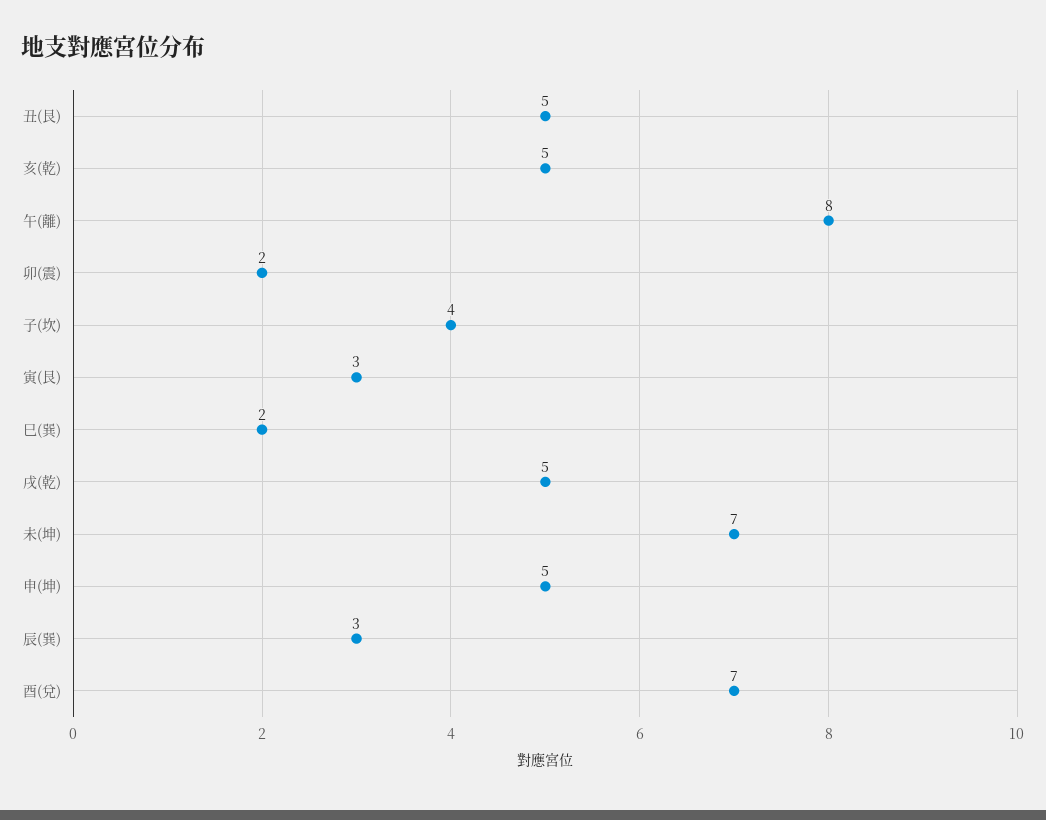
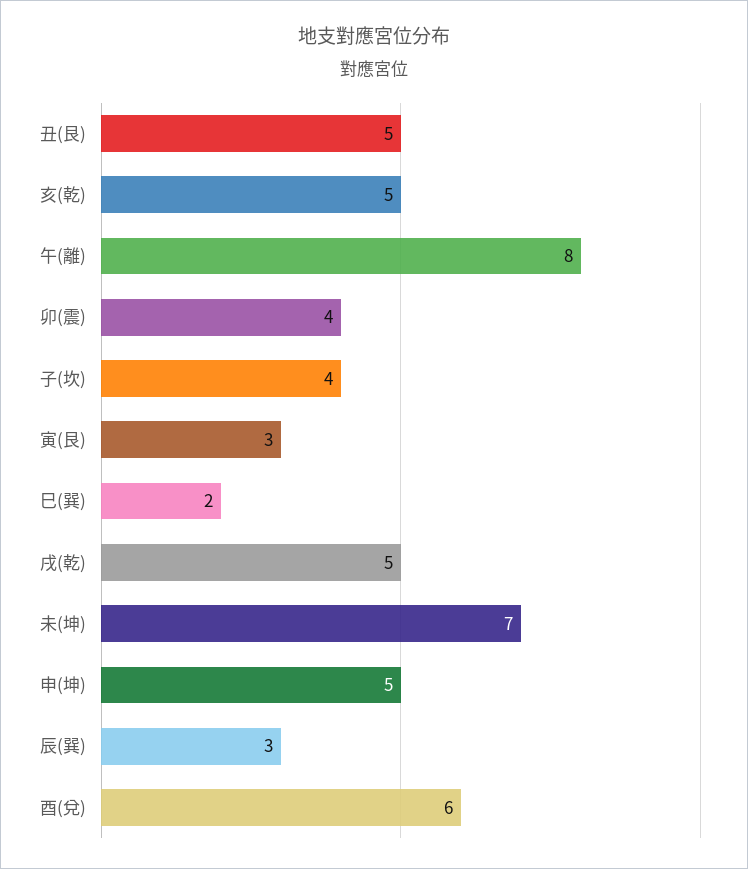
  {
    "丑(艮)": 5,
    "亥(乾)": 5,
    "午(離)": 8,
-   "卯(震)": 2,
+   "卯(震)": 4,
    "子(坎)": 4,
    "寅(艮)": 3,
    "巳(巽)": 2,
    "戌(乾)": 5,
    "未(坤)": 7,
    "申(坤)": 5,
    "辰(巽)": 3,
-   "酉(兌)": 7
+   "酉(兌)": 6
  }

